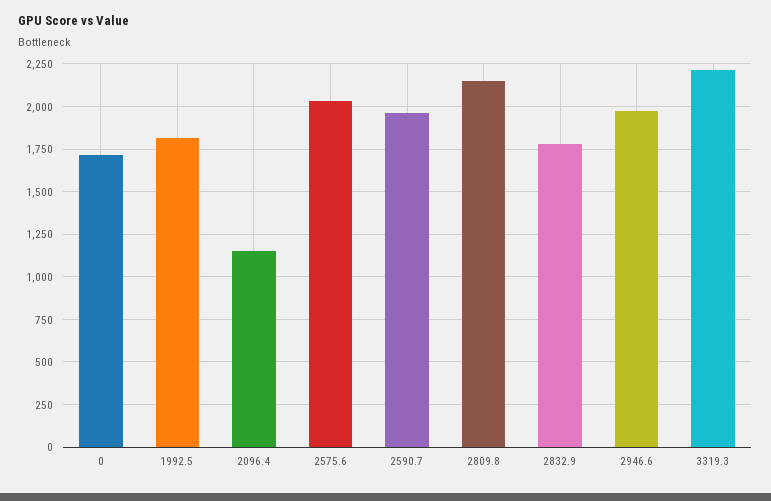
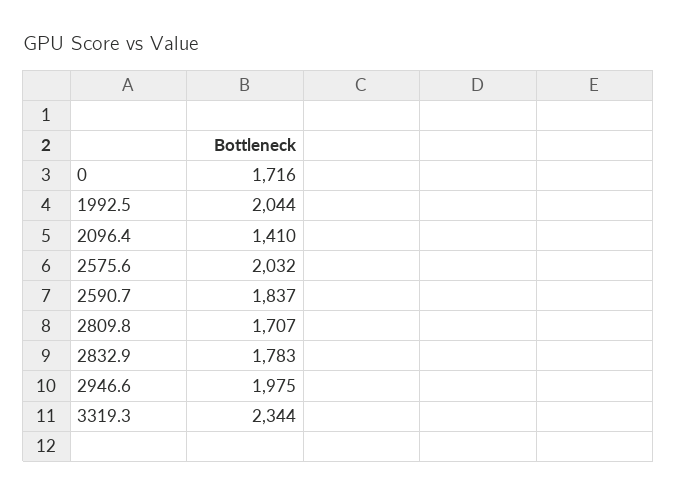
  {
    "0": 1716,
-   "1992.5": 1800,
+   "1992.5": 2044,
-   "2096.4": 1150,
+   "2096.4": 1410,
    "2575.6": 2032,
-   "2590.7": 1950,
+   "2590.7": 1837,
-   "2809.8": 2150,
+   "2809.8": 1707,
    "2832.9": 1783,
    "2946.6": 1975,
-   "3319.3": 2200
+   "3319.3": 2344
  }

